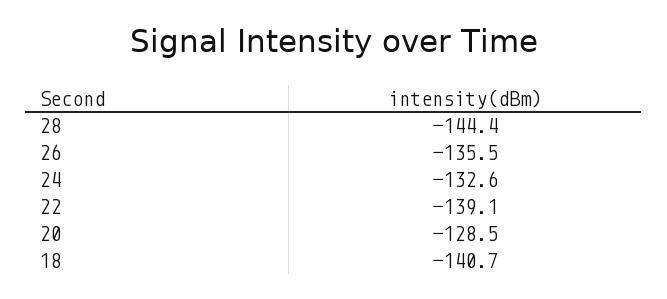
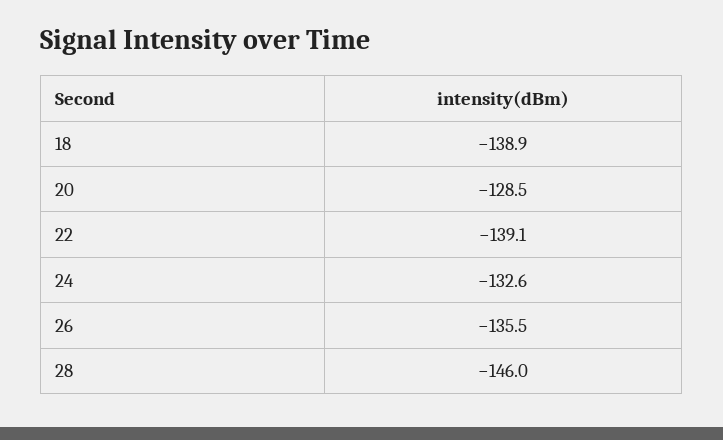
  {
-   "28": -144.4,
+   "28": -146,
    "26": -135.5,
    "24": -132.6,
    "22": -139.1,
    "20": -128.5,
-   "18": -140.7
+   "18": -138.9
  }

